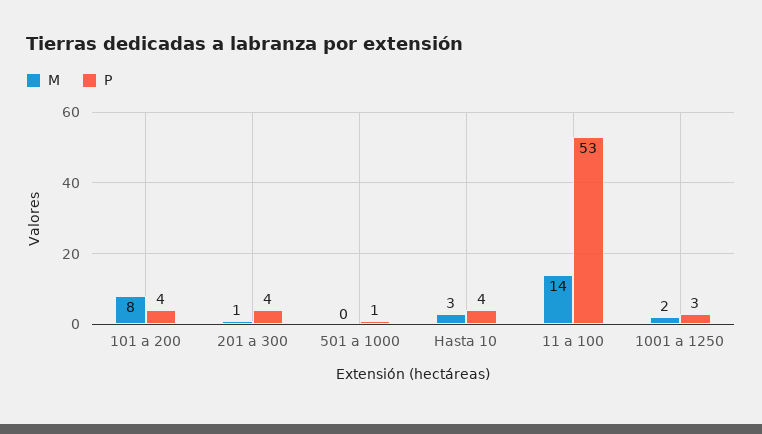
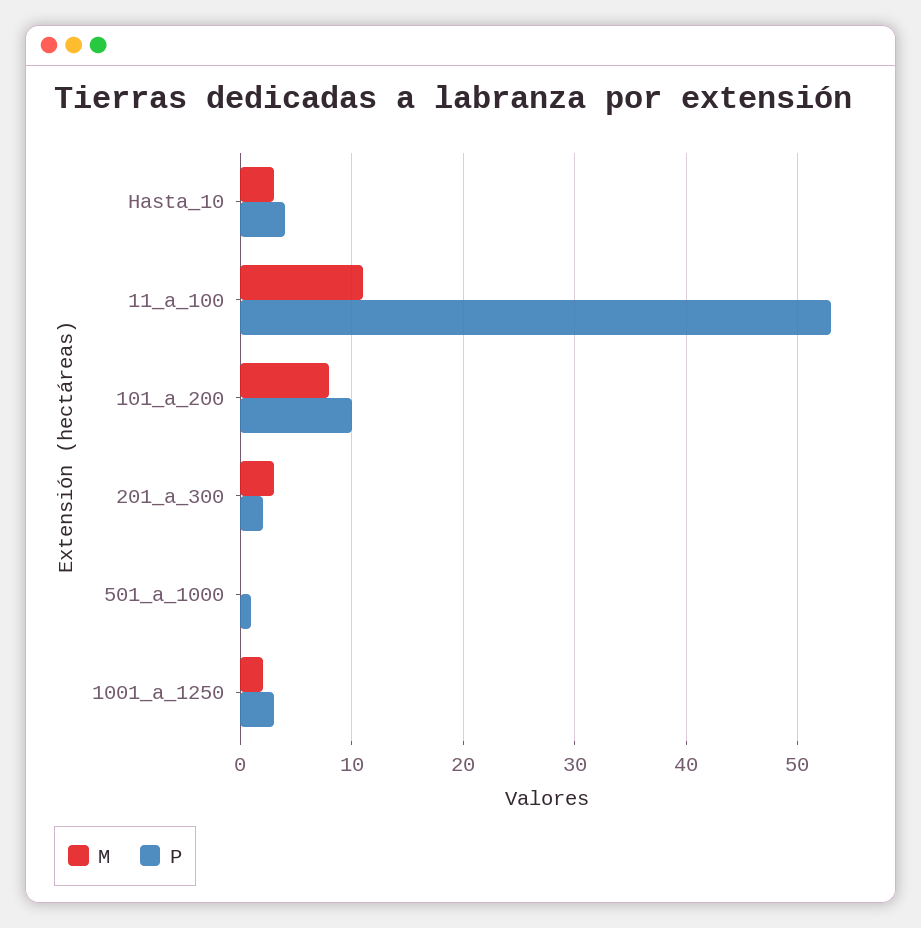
  {
    "M": {
      "101 a 200": 8,
-     "201 a 300": 1,
+     "201 a 300": 3,
      "501 a 1000": 0,
      "Hasta 10": 3,
-     "11 a 100": 14,
+     "11 a 100": 11,
      "1001 a 1250": 2
    },
    "P": {
-     "101 a 200": 4,
+     "101 a 200": 10,
-     "201 a 300": 4,
+     "201 a 300": 2,
      "501 a 1000": 1,
      "Hasta 10": 4,
      "11 a 100": 53,
      "1001 a 1250": 3
    }
  }

